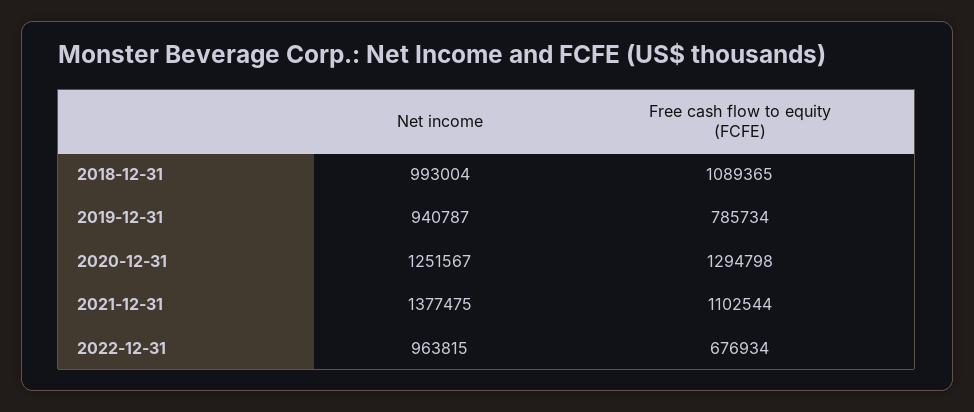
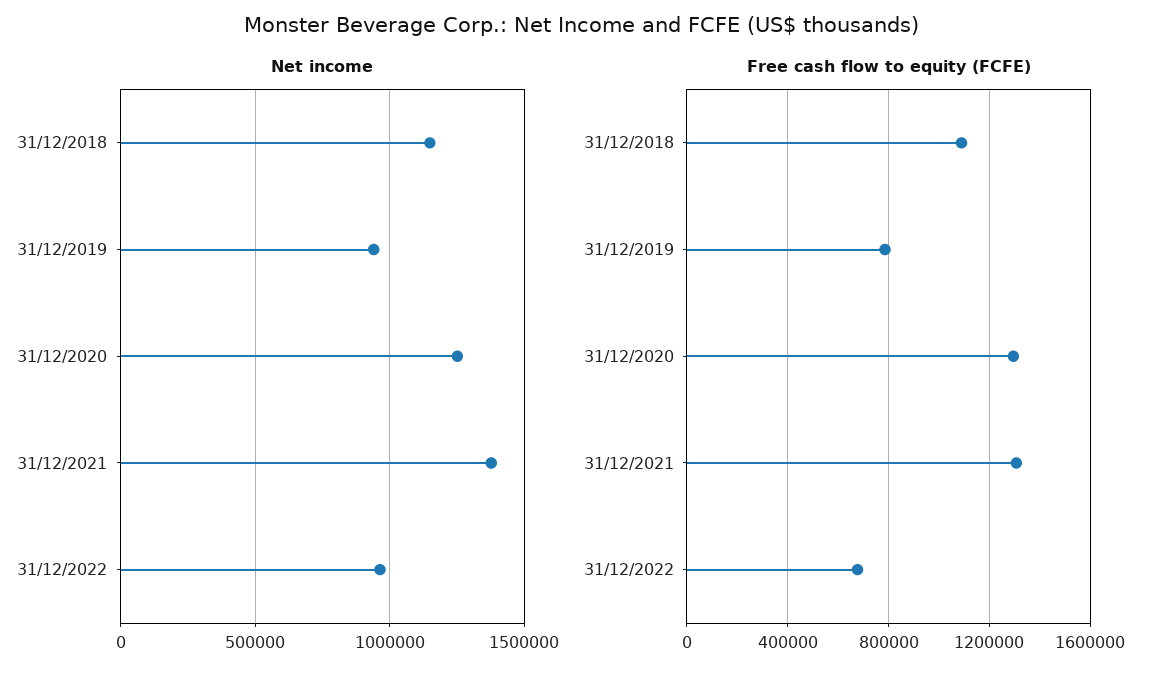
  {
    "Net income": {
-     "2018-12-31": 993004,
+     "2018-12-31": 1150000,
      "2019-12-31": 940787,
      "2020-12-31": 1251567,
      "2021-12-31": 1377475,
      "2022-12-31": 963815
    },
    "Free cash flow to equity (FCFE)": {
      "2018-12-31": 1089365,
      "2019-12-31": 785734,
      "2020-12-31": 1294798,
-     "2021-12-31": 1102544,
+     "2021-12-31": 1300000,
      "2022-12-31": 676934
    }
  }

